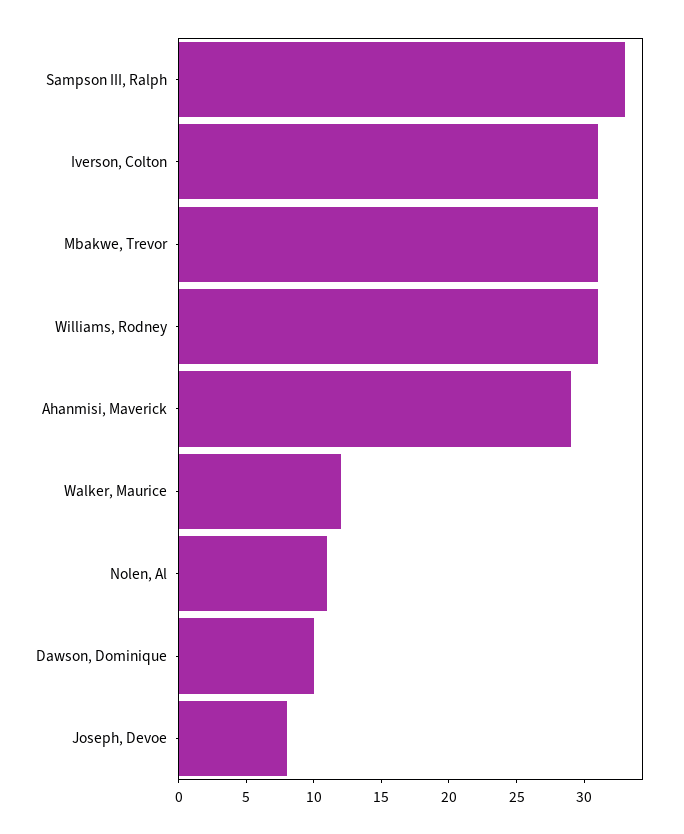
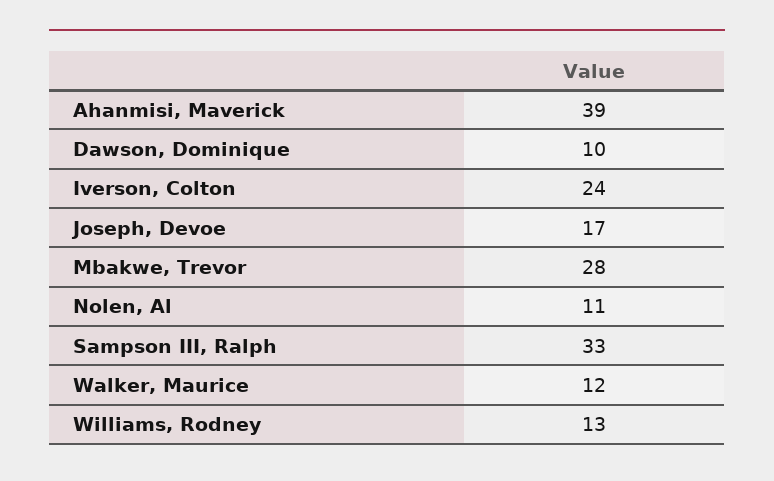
  {
    "Sampson III, Ralph": 33,
-   "Iverson, Colton": 31,
+   "Iverson, Colton": 24,
-   "Mbakwe, Trevor": 31,
+   "Mbakwe, Trevor": 28,
-   "Williams, Rodney": 31,
+   "Williams, Rodney": 13,
-   "Ahanmisi, Maverick": 29,
+   "Ahanmisi, Maverick": 39,
    "Walker, Maurice": 12,
    "Nolen, Al": 11,
    "Dawson, Dominique": 10,
-   "Joseph, Devoe": 8
+   "Joseph, Devoe": 17
  }

